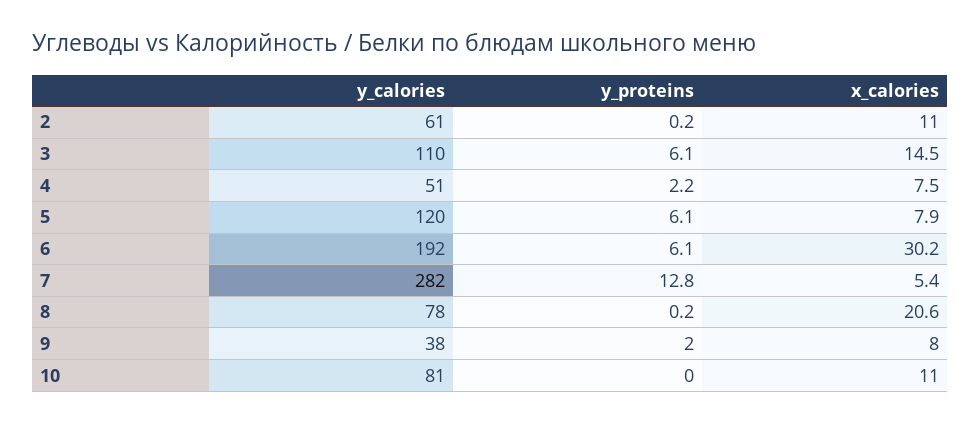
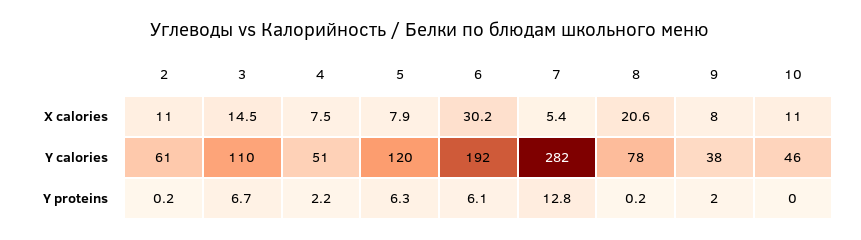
  {
    "y_calories": {
      "2": 61,
      "3": 110,
      "4": 51,
      "5": 120,
      "6": 192,
      "7": 282,
      "8": 78,
      "9": 38,
-     "10": 81
+     "10": 46
    },
    "y_proteins": {
      "2": 0.2,
-     "3": 6.1,
+     "3": 6.7,
      "4": 2.2,
-     "5": 6.1,
+     "5": 6.3,
      "6": 6.1,
      "7": 12.8,
      "8": 0.2,
      "9": 2,
      "10": 0
    },
    "x_calories": {
      "2": 11,
      "3": 14.5,
      "4": 7.5,
      "5": 7.9,
      "6": 30.2,
      "7": 5.4,
      "8": 20.6,
      "9": 8,
      "10": 11
    }
  }

